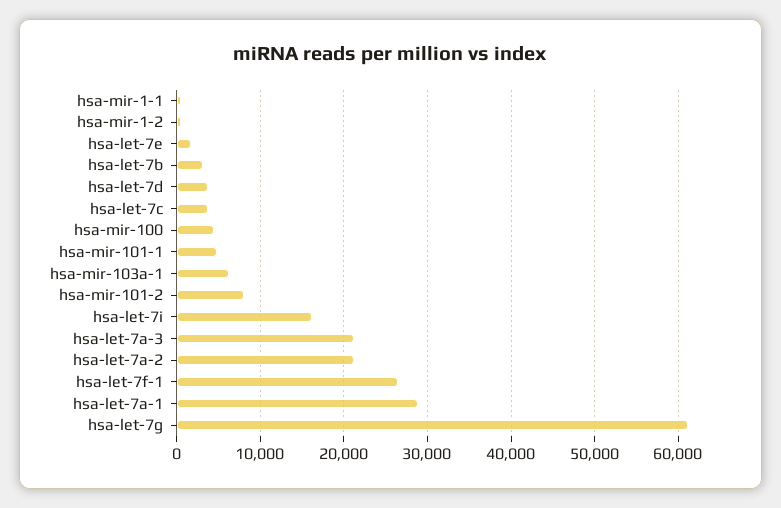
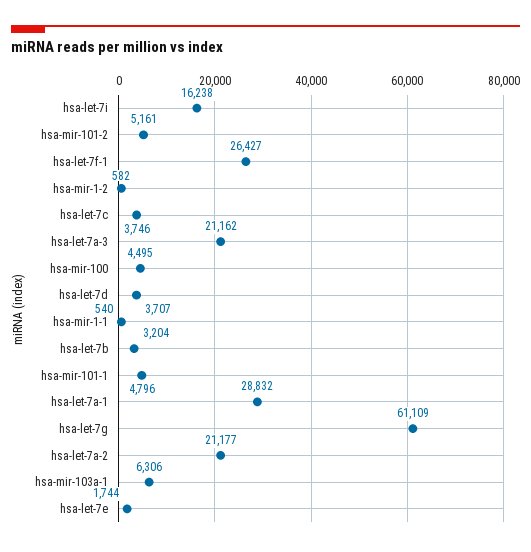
  {
    "hsa-mir-1-1": 540,
    "hsa-mir-1-2": 582,
    "hsa-let-7e": 1744,
    "hsa-let-7b": 3204,
    "hsa-let-7d": 3707,
    "hsa-let-7c": 3746,
    "hsa-mir-100": 4495,
    "hsa-mir-101-1": 4796,
    "hsa-mir-103a-1": 6306,
-   "hsa-mir-101-2": 8000,
+   "hsa-mir-101-2": 5161,
    "hsa-let-7i": 16238,
    "hsa-let-7a-3": 21162,
    "hsa-let-7a-2": 21177,
    "hsa-let-7f-1": 26427,
    "hsa-let-7a-1": 28832,
    "hsa-let-7g": 61109
  }

